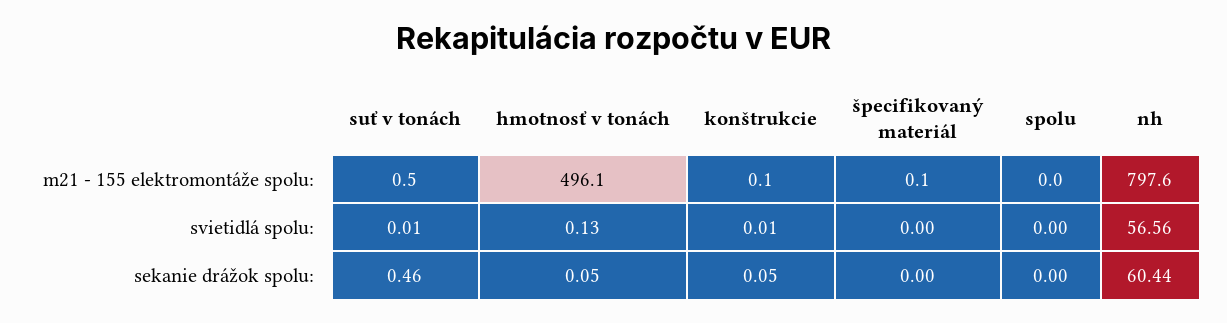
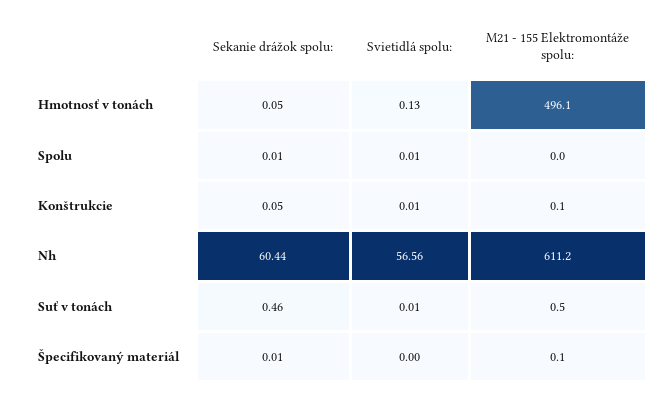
  {
    "suť v tonách": {
      "m21 - 155 elektromontáže spolu:": 0.5,
      "svietidlá spolu:": 0.01,
      "sekanie drážok spolu:": 0.46
    },
    "hmotnosť v tonách": {
      "m21 - 155 elektromontáže spolu:": 496.1,
      "svietidlá spolu:": 0.13,
      "sekanie drážok spolu:": 0.05
    },
    "konštrukcie": {
      "m21 - 155 elektromontáže spolu:": 0.1,
      "svietidlá spolu:": 0.01,
      "sekanie drážok spolu:": 0.05
    },
    "špecifikovaný materiál": {
      "m21 - 155 elektromontáže spolu:": 0.1,
      "svietidlá spolu:": 0,
-     "sekanie drážok spolu:": 0
+     "sekanie drážok spolu:": 0.01
    },
    "spolu": {
      "m21 - 155 elektromontáže spolu:": 0,
-     "svietidlá spolu:": 0,
+     "svietidlá spolu:": 0.01,
-     "sekanie drážok spolu:": 0
+     "sekanie drážok spolu:": 0.01
    },
    "nh": {
-     "m21 - 155 elektromontáže spolu:": 797.6,
+     "m21 - 155 elektromontáže spolu:": 611.2,
      "svietidlá spolu:": 56.56,
      "sekanie drážok spolu:": 60.44
    }
  }

